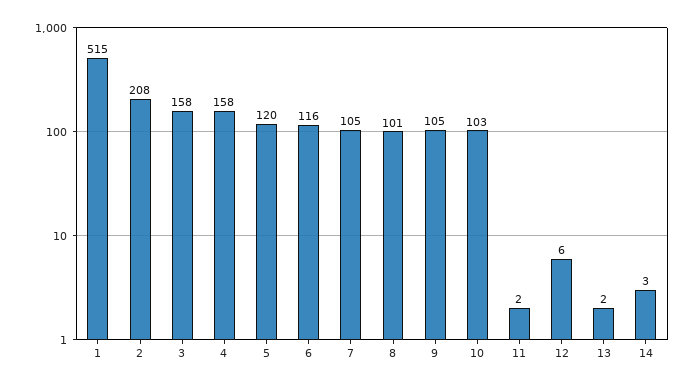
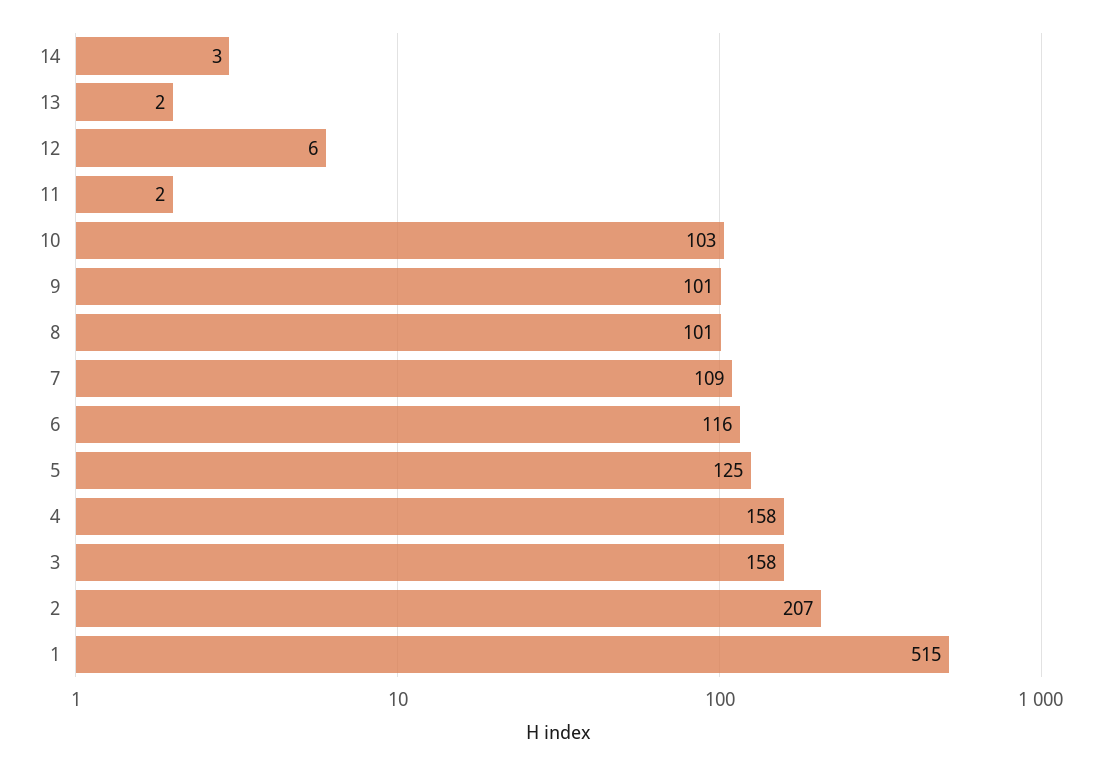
  {
    "1": 515,
-   "2": 208,
+   "2": 207,
    "3": 158,
    "4": 158,
-   "5": 120,
+   "5": 125,
    "6": 116,
-   "7": 105,
+   "7": 109,
    "8": 101,
-   "9": 105,
+   "9": 101,
    "10": 103,
    "11": 2,
    "12": 6,
    "13": 2,
    "14": 3
  }

